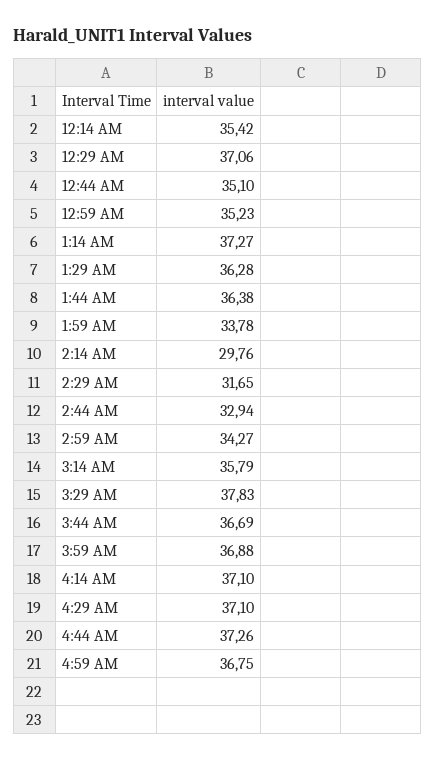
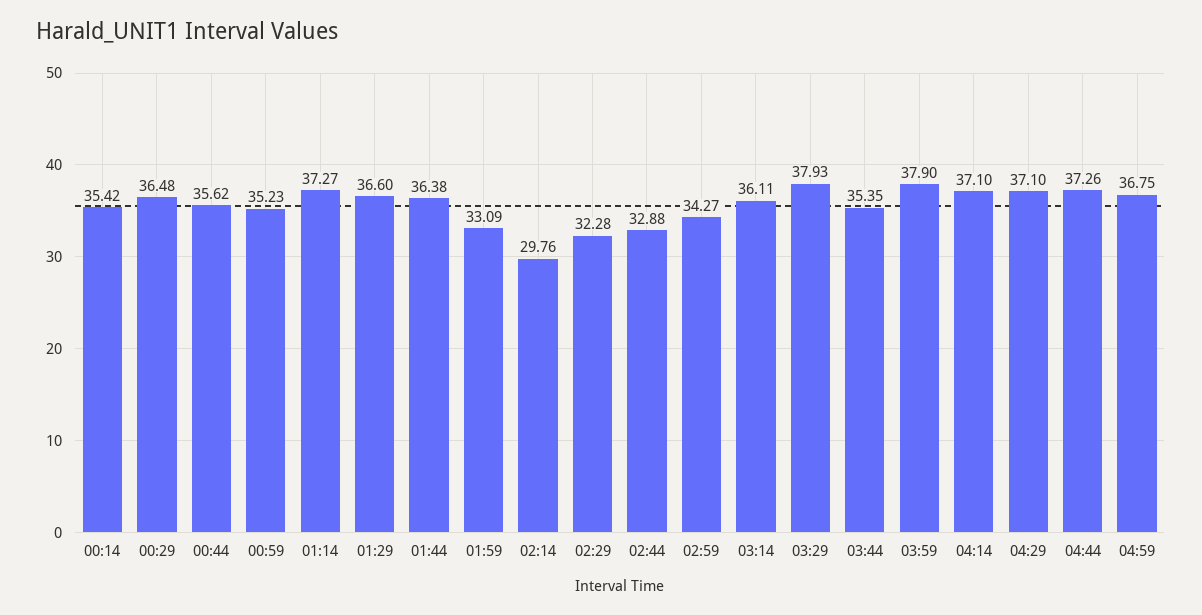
  {
    "12:14 AM": 35.42,
-   "12:29 AM": 37.06,
+   "12:29 AM": 36.48,
-   "12:44 AM": 35.1,
+   "12:44 AM": 35.62,
    "12:59 AM": 35.23,
    "1:14 AM": 37.27,
-   "1:29 AM": 36.28,
+   "1:29 AM": 36.6,
    "1:44 AM": 36.38,
-   "1:59 AM": 33.78,
+   "1:59 AM": 33.09,
    "2:14 AM": 29.76,
-   "2:29 AM": 31.65,
+   "2:29 AM": 32.28,
-   "2:44 AM": 32.94,
+   "2:44 AM": 32.88,
    "2:59 AM": 34.27,
-   "3:14 AM": 35.79,
+   "3:14 AM": 36.11,
-   "3:29 AM": 37.83,
+   "3:29 AM": 37.93,
-   "3:44 AM": 36.69,
+   "3:44 AM": 35.35,
-   "3:59 AM": 36.88,
+   "3:59 AM": 37.9,
    "4:14 AM": 37.1,
    "4:29 AM": 37.1,
    "4:44 AM": 37.26,
    "4:59 AM": 36.75
  }

